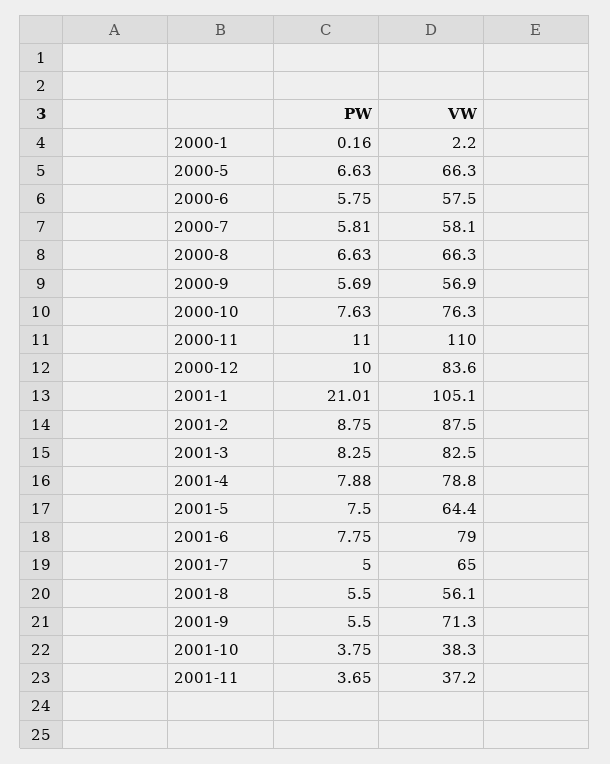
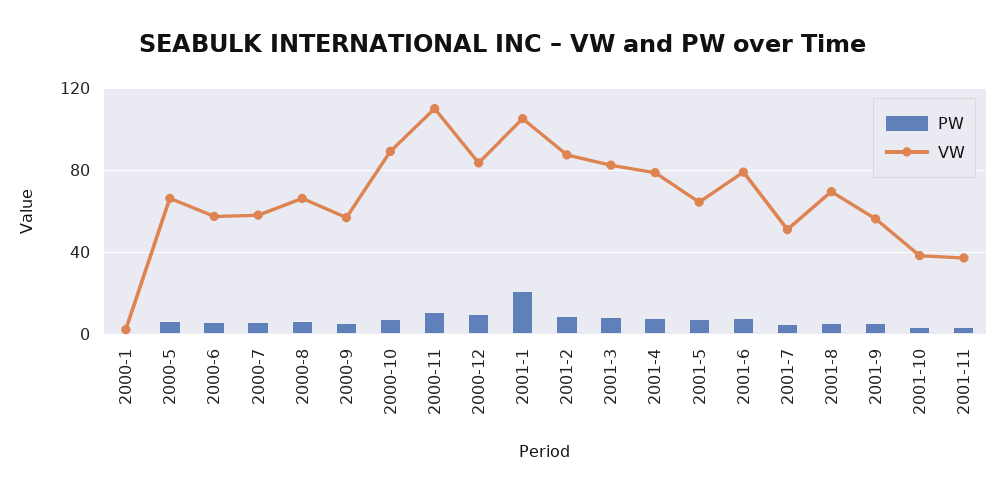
  {
    "PW": {
      "2000-1": 0.16,
      "2000-5": 6.63,
      "2000-6": 5.75,
      "2000-7": 5.81,
      "2000-8": 6.63,
      "2000-9": 5.69,
      "2000-10": 7.63,
      "2000-11": 11,
      "2000-12": 10,
      "2001-1": 21.01,
      "2001-2": 8.75,
      "2001-3": 8.25,
      "2001-4": 7.88,
      "2001-5": 7.5,
      "2001-6": 7.75,
      "2001-7": 5,
      "2001-8": 5.5,
      "2001-9": 5.5,
      "2001-10": 3.75,
      "2001-11": 3.65
    },
    "VW": {
      "2000-1": 2.2,
      "2000-5": 66.3,
      "2000-6": 57.5,
      "2000-7": 58.1,
      "2000-8": 66.3,
      "2000-9": 56.9,
-     "2000-10": 76.3,
+     "2000-10": 90,
      "2000-11": 110,
      "2000-12": 83.6,
      "2001-1": 105.1,
      "2001-2": 87.5,
      "2001-3": 82.5,
      "2001-4": 78.8,
      "2001-5": 64.4,
      "2001-6": 79,
-     "2001-7": 65,
+     "2001-7": 50,
-     "2001-8": 56.1,
+     "2001-8": 70,
-     "2001-9": 71.3,
+     "2001-9": 55,
      "2001-10": 38.3,
      "2001-11": 37.2
    }
  }

